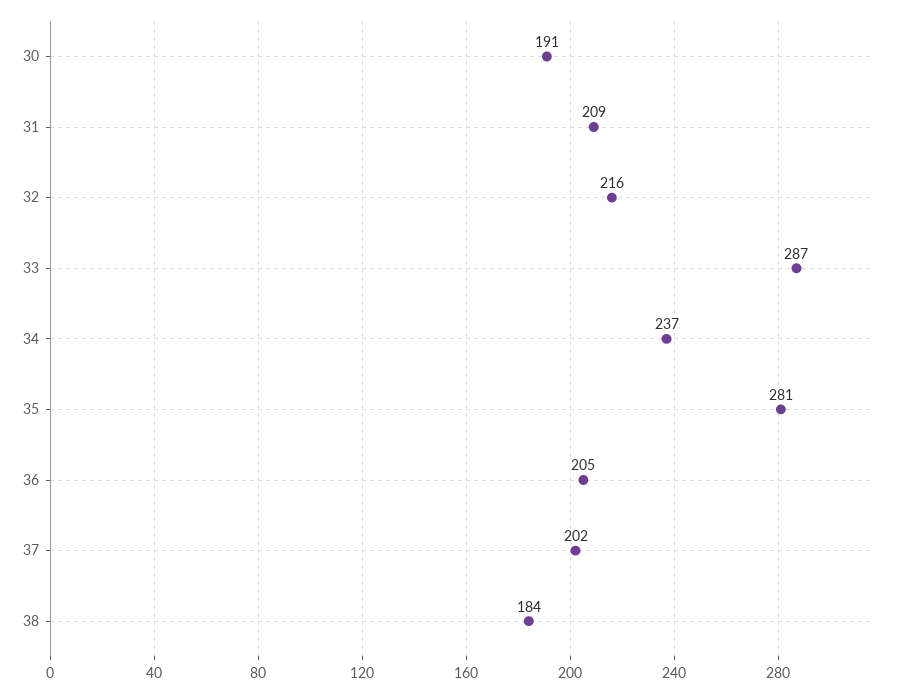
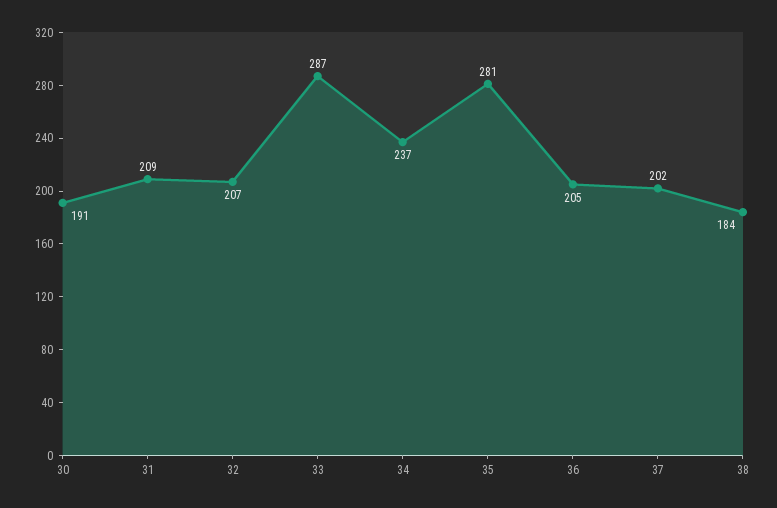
  {
    "30": 191,
    "31": 209,
-   "32": 216,
+   "32": 207,
    "33": 287,
    "34": 237,
    "35": 281,
    "36": 205,
    "37": 202,
    "38": 184
  }

